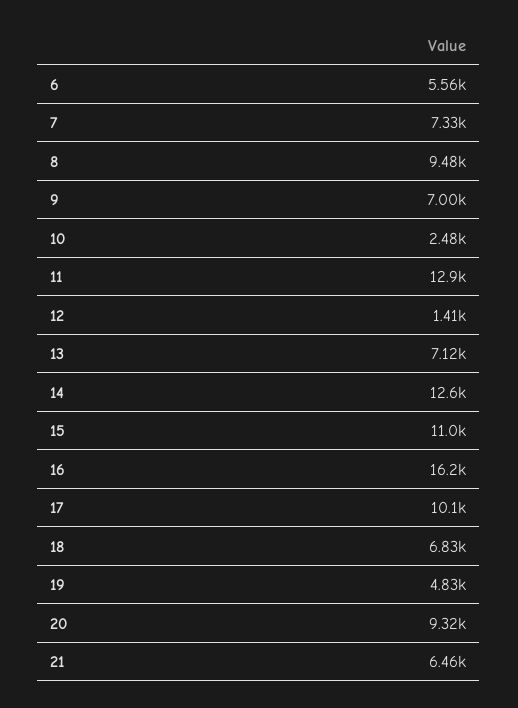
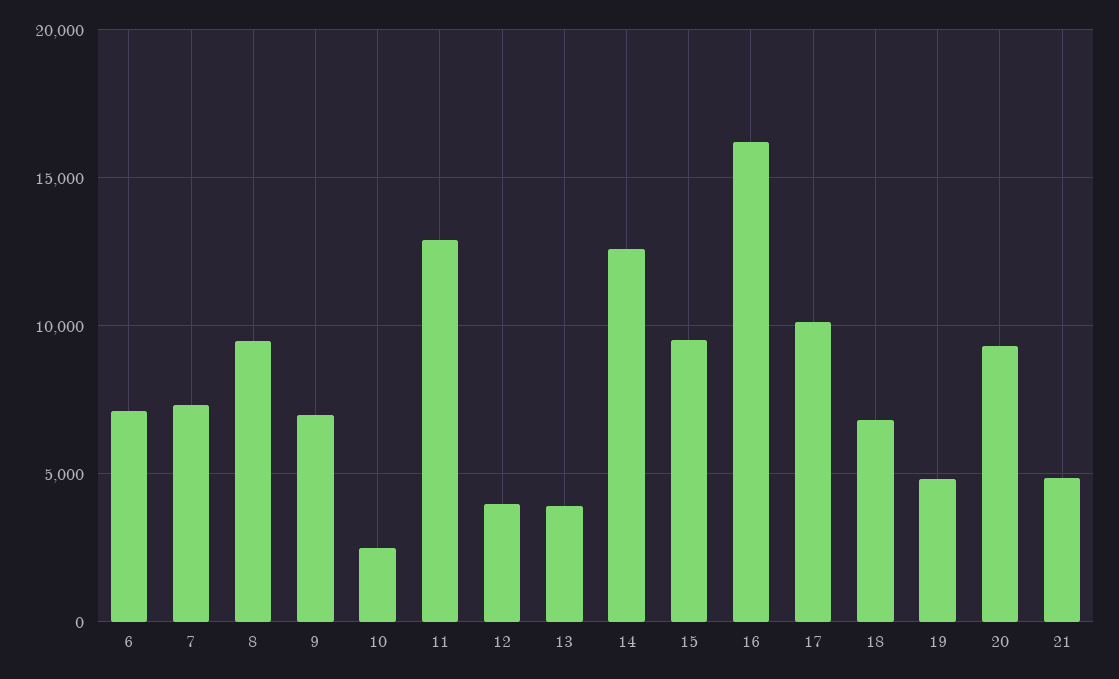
  {
-   "6": 5560,
+   "6": 7000,
    "7": 7330,
    "8": 9480,
    "9": 7000,
    "10": 2480,
    "11": 12900,
-   "12": 1410,
+   "12": 4000,
-   "13": 7120,
+   "13": 4000,
    "14": 12600,
-   "15": 11000,
+   "15": 9500,
    "16": 16200,
    "17": 10100,
    "18": 6830,
    "19": 4830,
    "20": 9320,
-   "21": 6460
+   "21": 5000
  }

